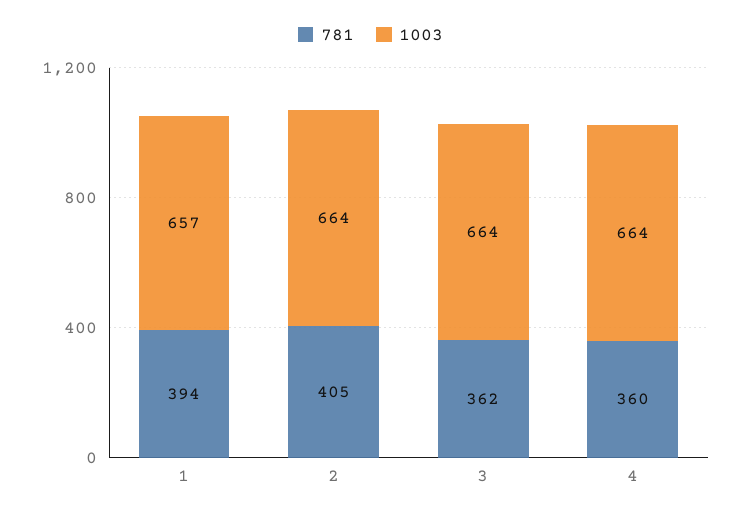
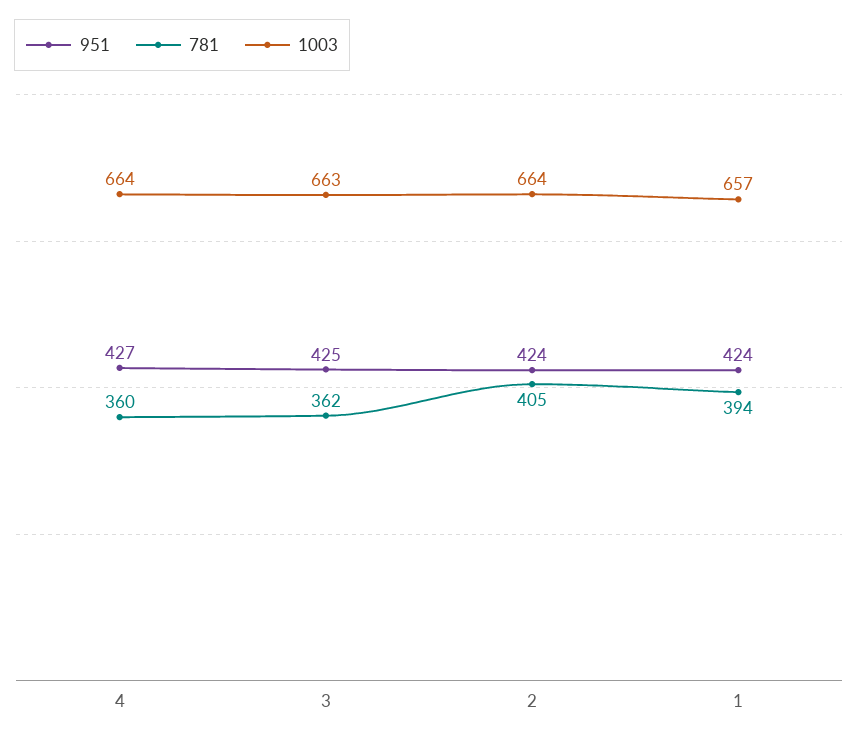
  {
    "781": {
      "1": 394,
      "2": 405,
      "3": 362,
      "4": 360
    },
    "1003": {
      "1": 657,
      "2": 664,
-     "3": 664,
+     "3": 663,
      "4": 664
-   }
+   },
+   "951": {
+     "4": 427,
+     "3": 425,
+     "2": 424,
+     "1": 424
+   }
  }

